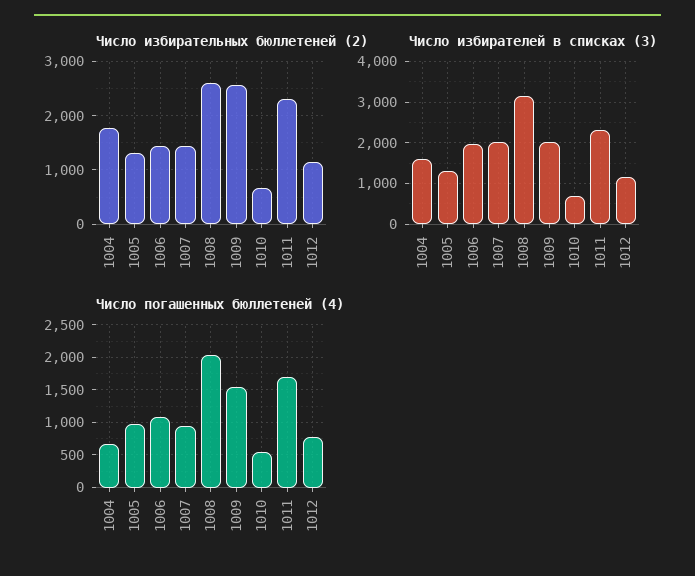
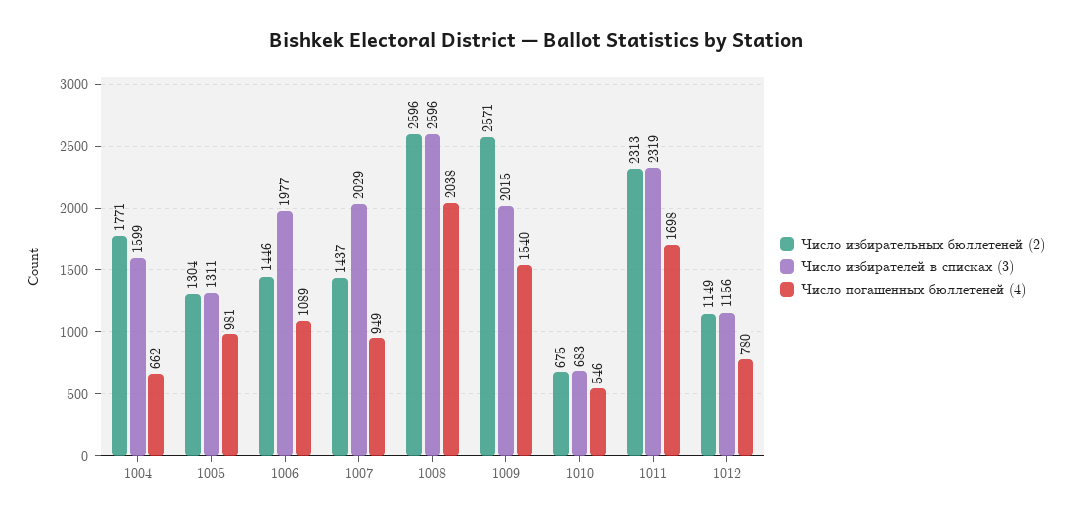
  {
    "Число избирательных бюллетеней (2)": {
      "1004": 1771,
      "1005": 1304,
      "1006": 1446,
      "1007": 1437,
      "1008": 2596,
      "1009": 2571,
      "1010": 675,
      "1011": 2313,
      "1012": 1149
    },
    "Число избирателей в списках (3)": {
      "1004": 1599,
      "1005": 1311,
      "1006": 1977,
      "1007": 2029,
-     "1008": 3200,
+     "1008": 2596,
      "1009": 2015,
      "1010": 683,
      "1011": 2319,
      "1012": 1156
    },
    "Число погашенных бюллетеней (4)": {
      "1004": 662,
      "1005": 981,
      "1006": 1089,
      "1007": 949,
      "1008": 2038,
      "1009": 1540,
      "1010": 546,
      "1011": 1698,
      "1012": 780
    }
  }

